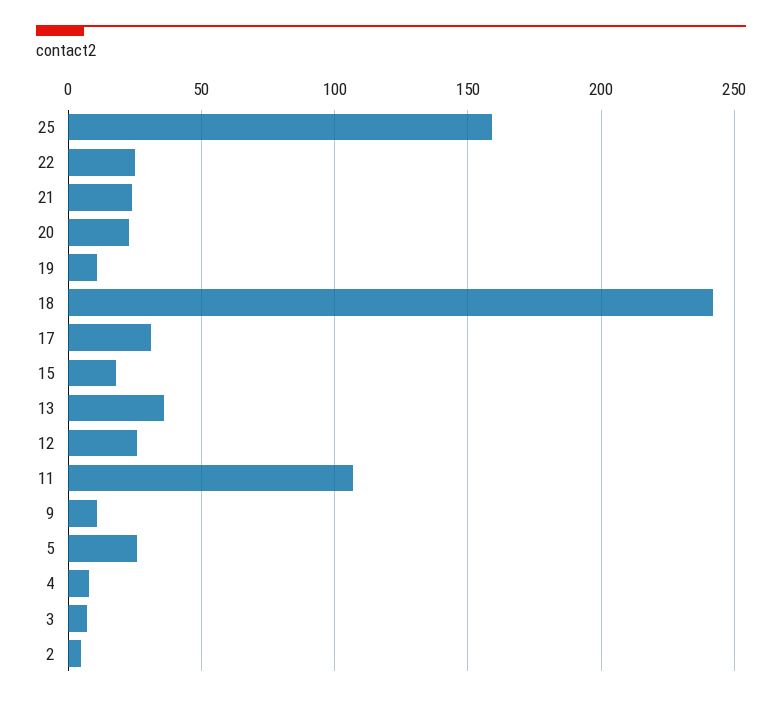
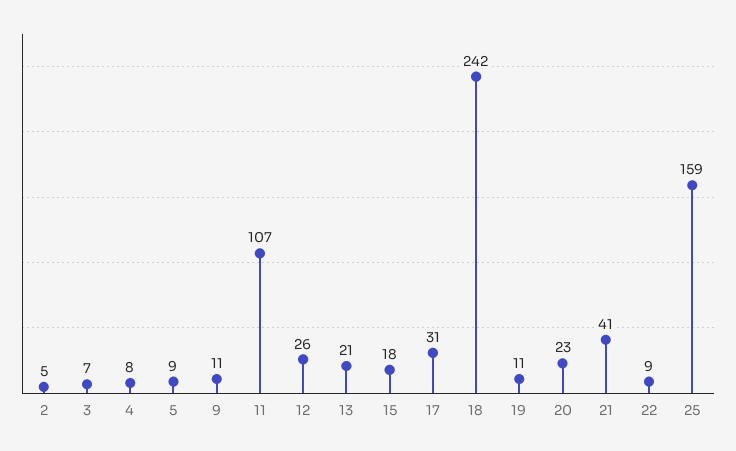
  {
    "25": 159,
-   "22": 25,
+   "22": 9,
-   "21": 25,
+   "21": 41,
    "20": 23,
    "19": 11,
    "18": 242,
    "17": 31,
    "15": 18,
-   "13": 35,
+   "13": 21,
    "12": 26,
    "11": 107,
    "9": 11,
-   "5": 25,
+   "5": 9,
    "4": 8,
    "3": 7,
    "2": 5
  }

